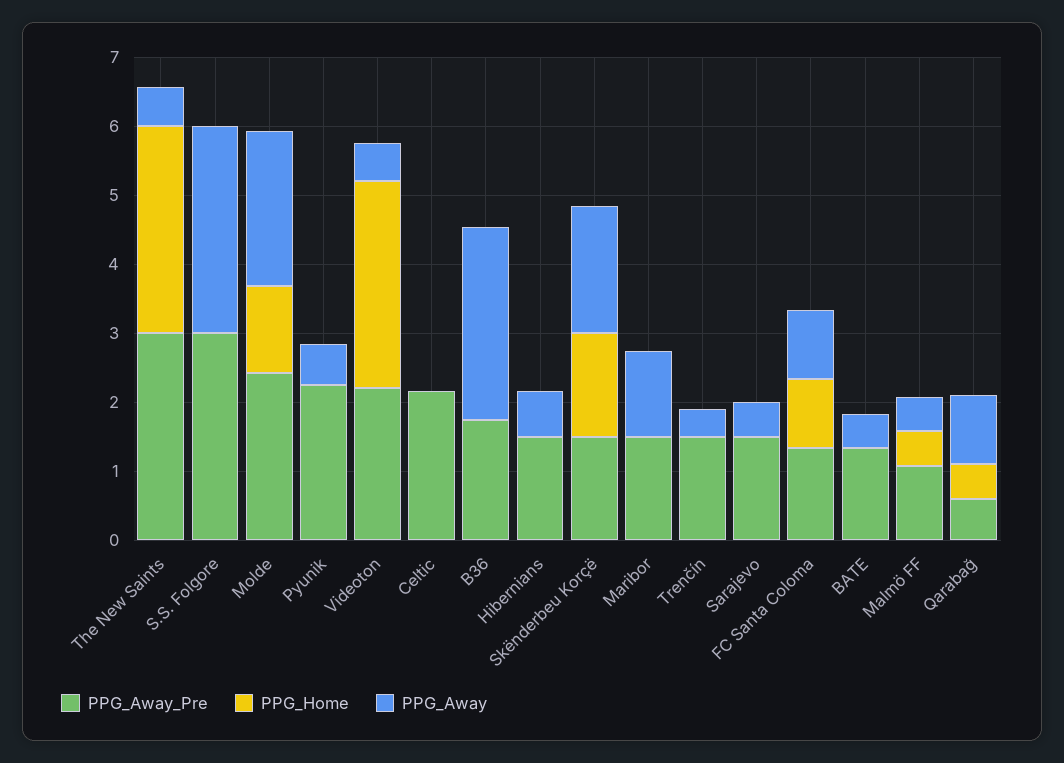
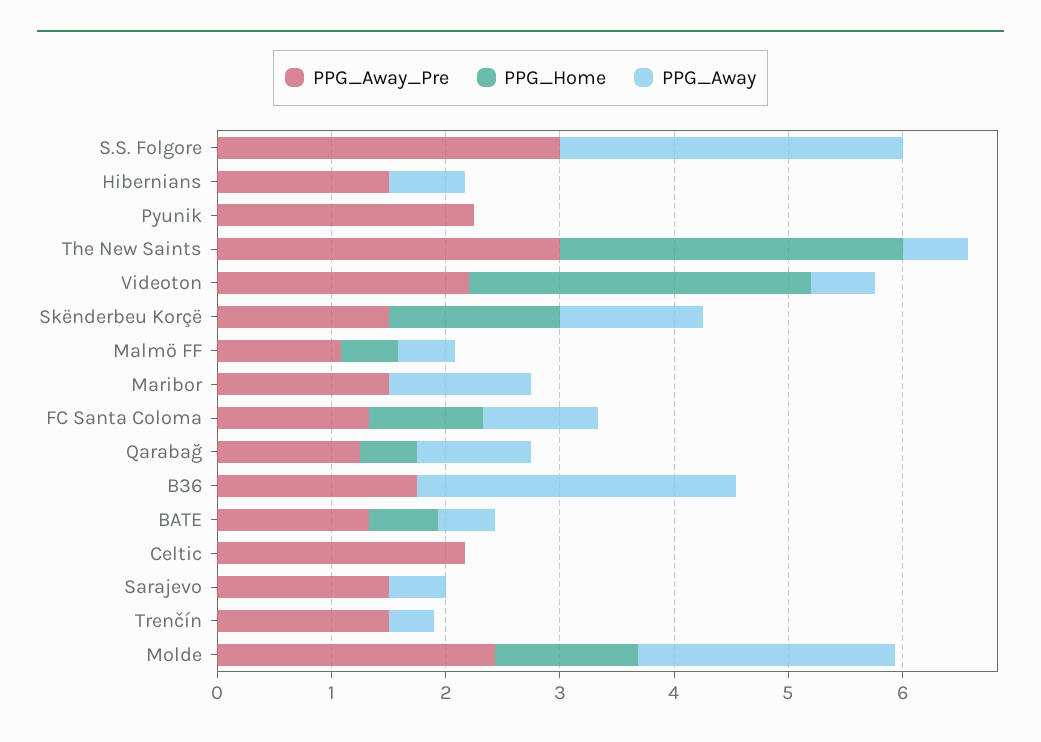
  {
    "PPG_Away_Pre": {
      "The New Saints": 3,
      "S.S. Folgore": 3,
      "Molde": 2.4,
      "Pyunik": 2.2,
      "Videoton": 2.2,
      "Celtic": 2.2,
      "B36": 1.8,
      "Hibernians": 1.6,
      "Skënderbeu Korçë": 1.6,
      "Maribor": 1.6,
      "Trenčín": 1.6,
      "Sarajevo": 1.6,
      "FC Santa Coloma": 1.4,
      "BATE": 1.4,
      "Malmö FF": 1,
-     "Qarabağ": 0.6
+     "Qarabağ": 1.2
    },
    "PPG_Home": {
      "The New Saints": 3,
      "S.S. Folgore": 0,
      "Molde": 1.2,
      "Pyunik": 0,
      "Videoton": 3,
      "Celtic": 0,
      "B36": 0,
      "Hibernians": 0,
      "Skënderbeu Korçë": 1.6,
      "Maribor": 0,
      "Trenčín": 0,
      "Sarajevo": 0,
      "FC Santa Coloma": 1,
-     "BATE": 0,
+     "BATE": 0.6,
      "Malmö FF": 0.6,
      "Qarabağ": 0.6
    },
    "PPG_Away": {
      "The New Saints": 0.6,
      "S.S. Folgore": 3,
      "Molde": 2.2,
-     "Pyunik": 0.6,
+     "Pyunik": 0,
      "Videoton": 0.6,
      "Celtic": 0,
      "B36": 2.8,
      "Hibernians": 0.6,
-     "Skënderbeu Korçë": 1.8,
+     "Skënderbeu Korçë": 1.2,
      "Maribor": 1.2,
      "Trenčín": 0.4,
      "Sarajevo": 0.6,
      "FC Santa Coloma": 1,
      "BATE": 0.6,
      "Malmö FF": 0.6,
      "Qarabağ": 1
    }
  }

